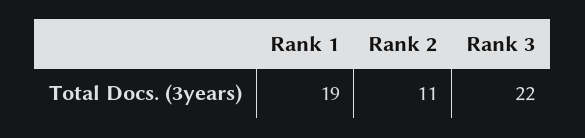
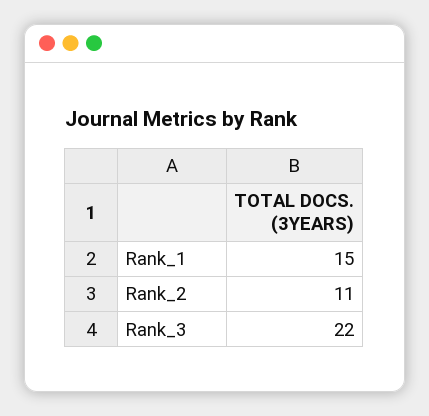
  {
-   "Rank 1": 19,
+   "Rank 1": 15,
    "Rank 2": 11,
    "Rank 3": 22
  }

